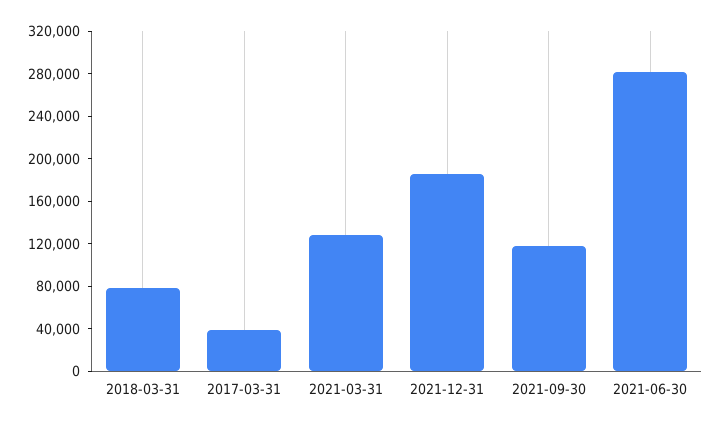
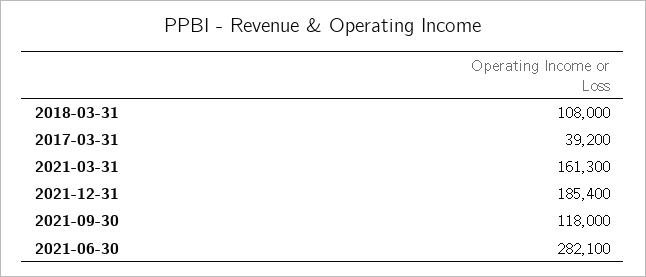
  {
-   "2018-03-31": 80000,
+   "2018-03-31": 108000,
    "2017-03-31": 39200,
-   "2021-03-31": 130000,
+   "2021-03-31": 161300,
    "2021-12-31": 185400,
    "2021-09-30": 118000,
    "2021-06-30": 282100
  }

